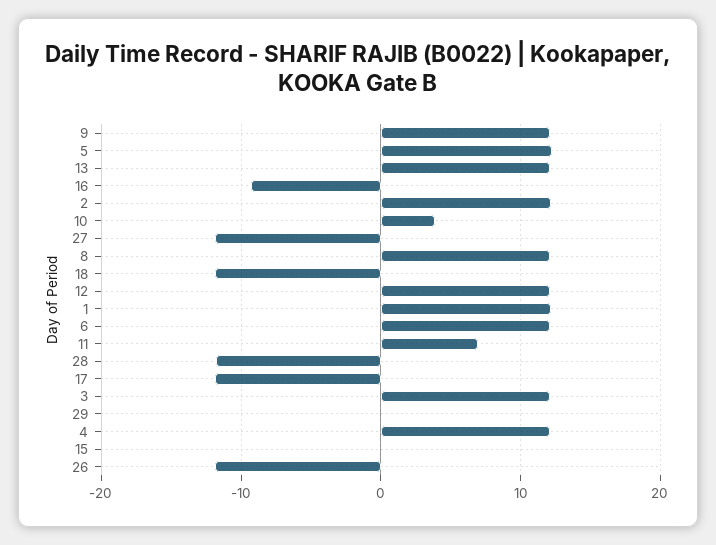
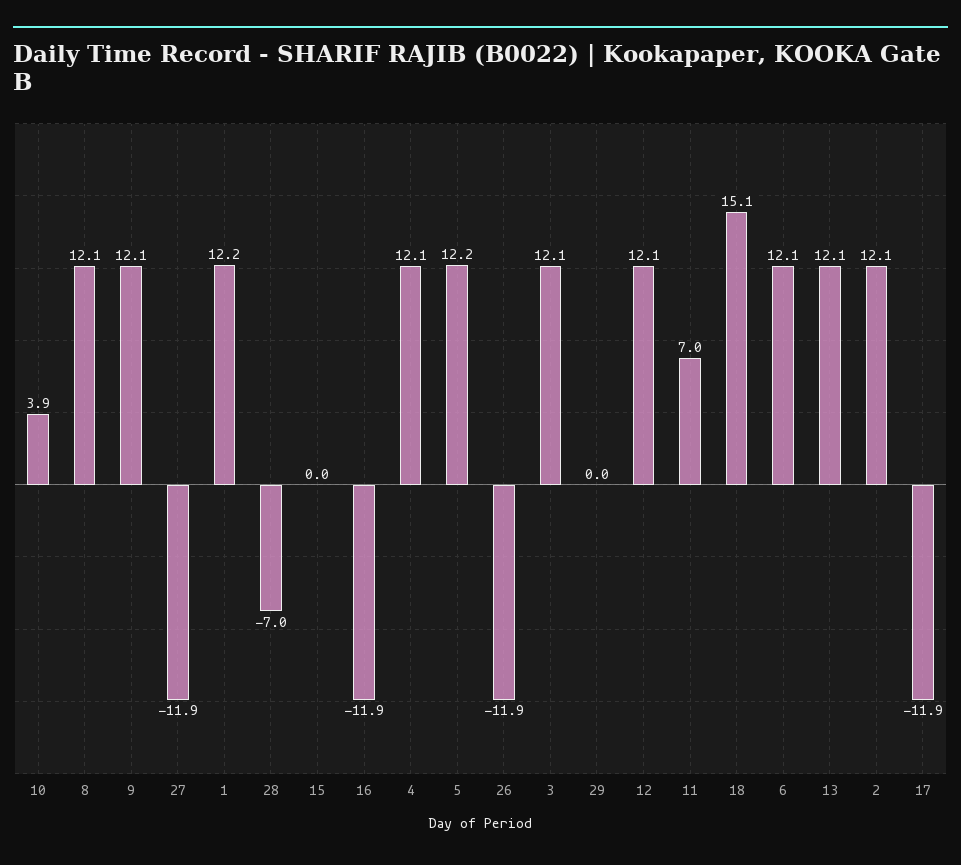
  {
    "9": 12.1,
    "5": 12.2,
    "13": 12.1,
-   "16": -9,
+   "16": -11.9,
    "2": 12.1,
    "10": 3.9,
    "27": -11.9,
    "8": 12.1,
-   "18": -12,
+   "18": 15.1,
    "12": 12.1,
    "1": 12.2,
    "6": 12.1,
    "11": 7,
-   "28": -12,
+   "28": -7,
    "17": -11.9,
    "3": 12.1,
    "29": 0,
    "4": 12.1,
    "15": 0,
    "26": -11.9
  }

